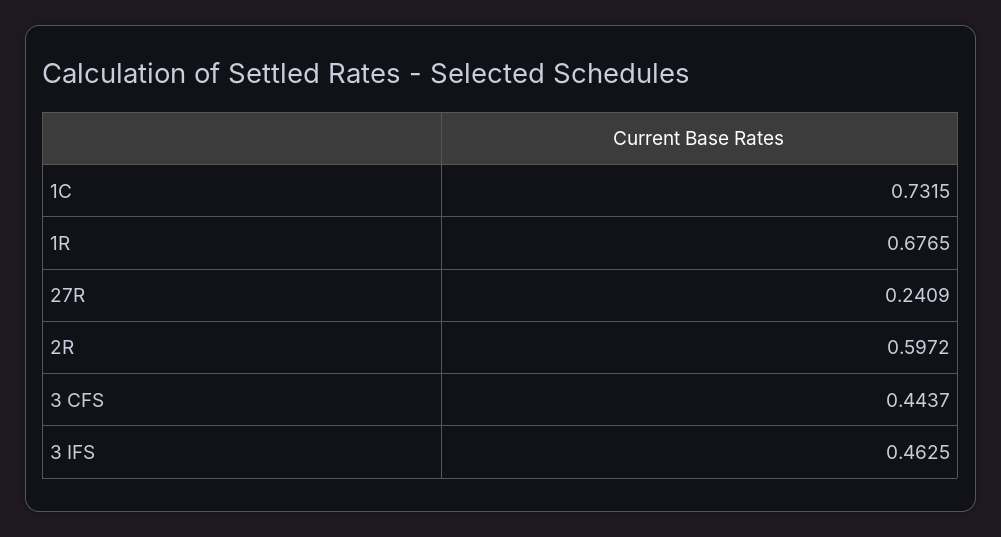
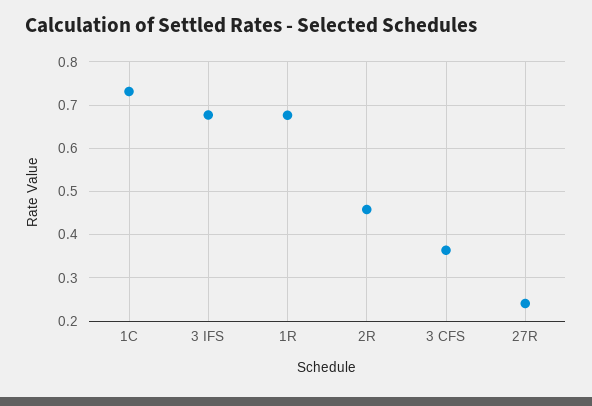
  {
    "1C": 0.7315,
    "1R": 0.6765,
    "27R": 0.2409,
-   "2R": 0.5972,
+   "2R": 0.46,
-   "3 CFS": 0.4437,
+   "3 CFS": 0.36,
-   "3 IFS": 0.4625
+   "3 IFS": 0.68
  }

